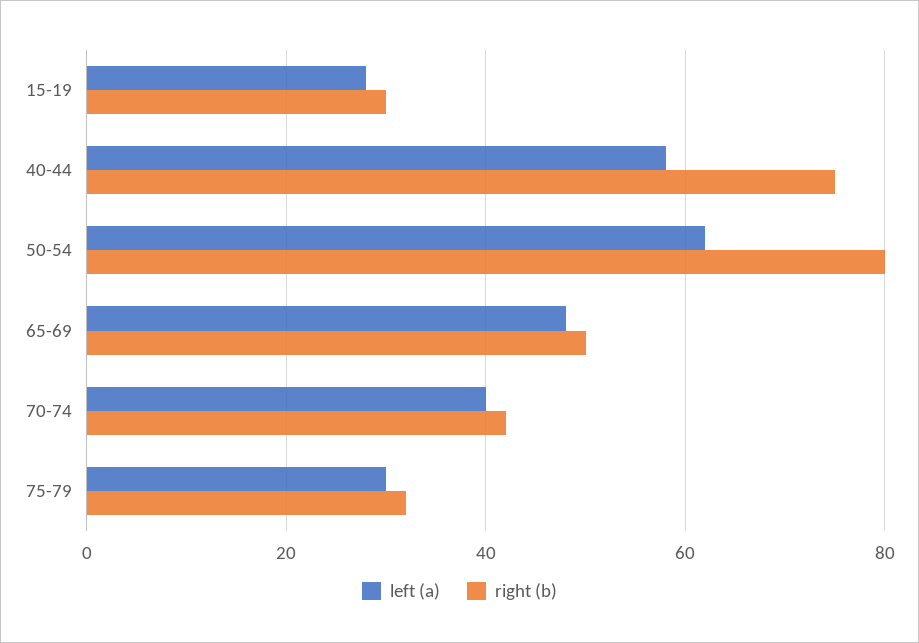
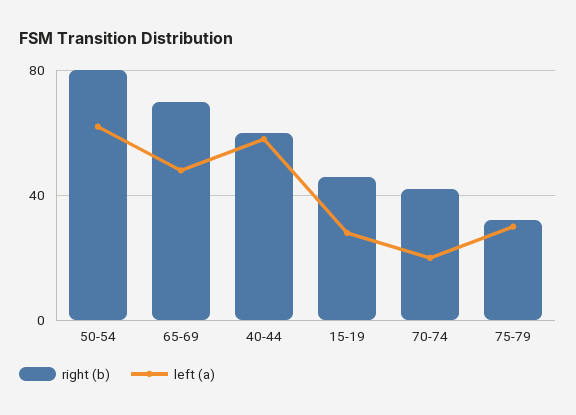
  {
    "left (a)": {
      "15-19": 30,
      "40-44": 60,
      "50-54": 60,
      "65-69": 50,
-     "70-74": 40,
+     "70-74": 20,
      "75-79": 30
    },
    "right (b)": {
-     "15-19": 30,
+     "15-19": 45,
-     "40-44": 75,
+     "40-44": 60,
      "50-54": 80,
-     "65-69": 50,
+     "65-69": 70,
      "70-74": 40,
      "75-79": 30
    }
  }

